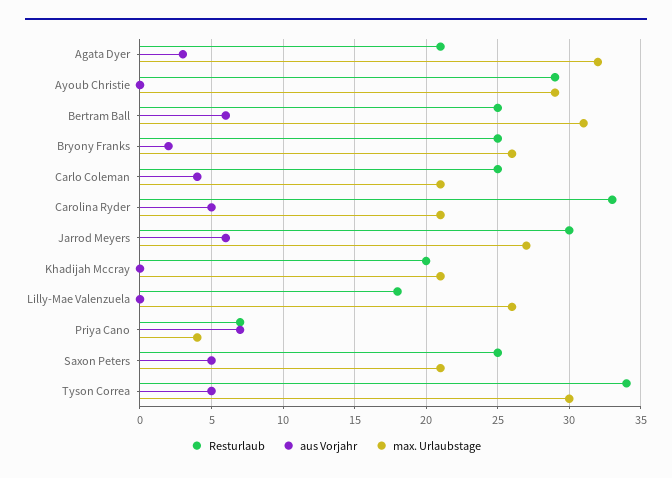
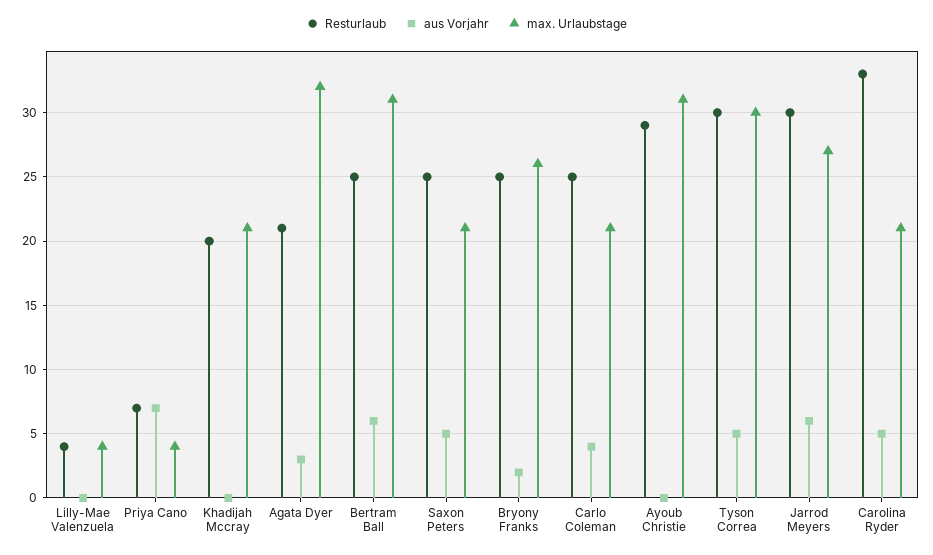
  {
    "Resturlaub": {
      "Agata Dyer": 21,
      "Ayoub Christie": 29,
      "Bertram Ball": 25,
      "Bryony Franks": 25,
      "Carlo Coleman": 25,
      "Carolina Ryder": 33,
      "Jarrod Meyers": 30,
      "Khadijah Mccray": 20,
-     "Lilly-Mae Valenzuela": 18,
+     "Lilly-Mae Valenzuela": 4,
      "Priya Cano": 7,
      "Saxon Peters": 25,
-     "Tyson Correa": 34
+     "Tyson Correa": 30
    },
    "aus Vorjahr": {
      "Agata Dyer": 3,
      "Ayoub Christie": 0,
      "Bertram Ball": 6,
      "Bryony Franks": 2,
      "Carlo Coleman": 4,
      "Carolina Ryder": 5,
      "Jarrod Meyers": 6,
      "Khadijah Mccray": 0,
      "Lilly-Mae Valenzuela": 0,
      "Priya Cano": 7,
      "Saxon Peters": 5,
      "Tyson Correa": 5
    },
    "max. Urlaubstage": {
      "Agata Dyer": 32,
-     "Ayoub Christie": 29,
+     "Ayoub Christie": 31,
      "Bertram Ball": 31,
      "Bryony Franks": 26,
      "Carlo Coleman": 21,
      "Carolina Ryder": 21,
      "Jarrod Meyers": 27,
      "Khadijah Mccray": 21,
-     "Lilly-Mae Valenzuela": 26,
+     "Lilly-Mae Valenzuela": 4,
      "Priya Cano": 4,
      "Saxon Peters": 21,
      "Tyson Correa": 30
    }
  }

